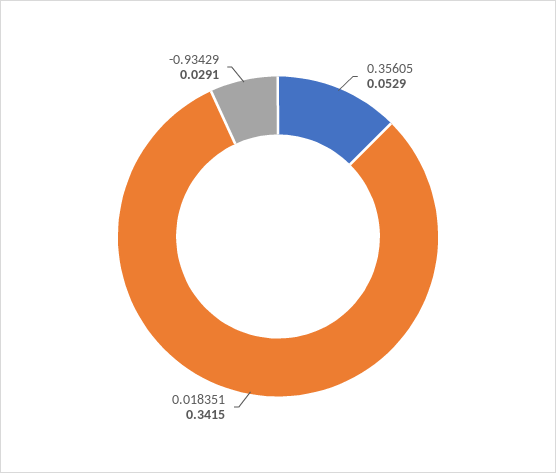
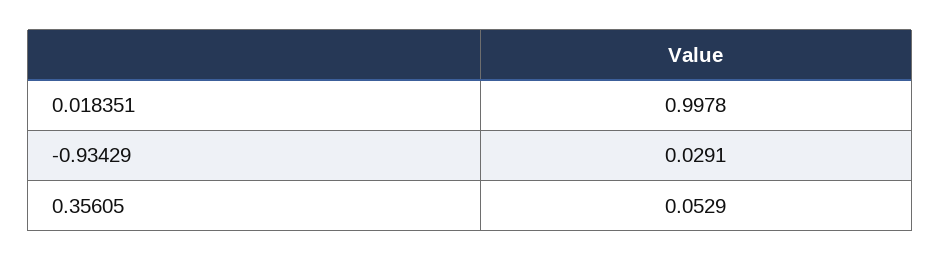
  {
    "0.35605": 0.0529,
-   "0.018351": 0.3415,
+   "0.018351": 0.9978,
    "-0.93429": 0.0291
  }

